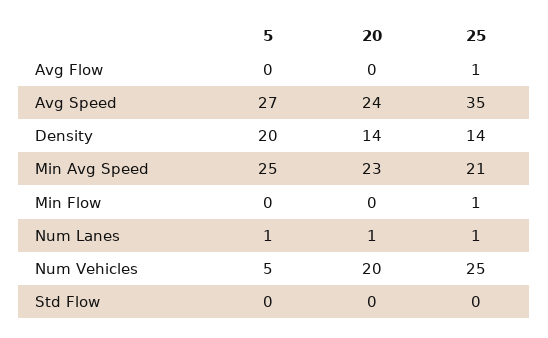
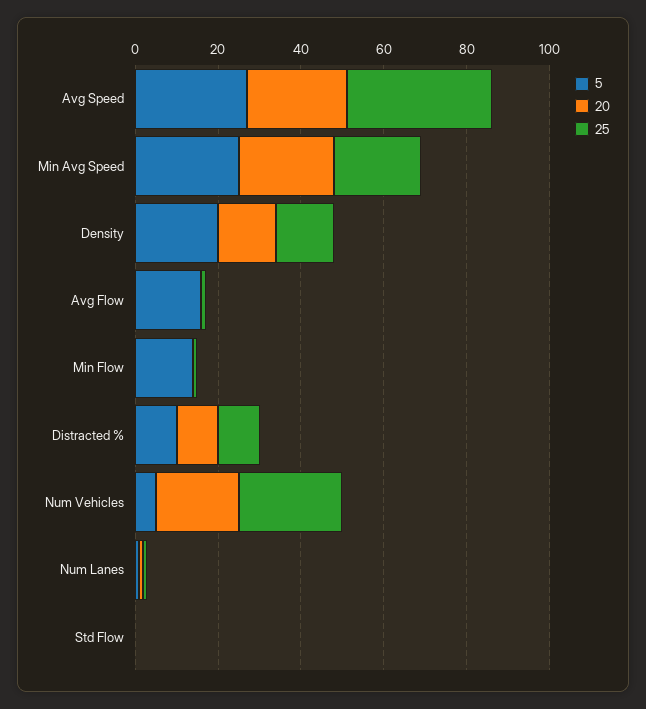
  {
    "5": {
-     "Avg Flow": 0,
+     "Avg Flow": 15,
      "Avg Speed": 27,
      "Density": 20,
      "Min Avg Speed": 25,
-     "Min Flow": 0,
+     "Min Flow": 15,
      "Num Lanes": 1,
      "Num Vehicles": 5,
-     "Std Flow": 0
+     "Std Flow": 0,
+     "Distracted %": 10
    },
    "20": {
      "Avg Flow": 0,
      "Avg Speed": 24,
      "Density": 14,
      "Min Avg Speed": 23,
      "Min Flow": 0,
      "Num Lanes": 1,
      "Num Vehicles": 20,
-     "Std Flow": 0
+     "Std Flow": 0,
+     "Distracted %": 10
    },
    "25": {
      "Avg Flow": 1,
      "Avg Speed": 35,
      "Density": 14,
      "Min Avg Speed": 21,
      "Min Flow": 1,
      "Num Lanes": 1,
      "Num Vehicles": 25,
-     "Std Flow": 0
+     "Std Flow": 0,
+     "Distracted %": 10
    }
  }

